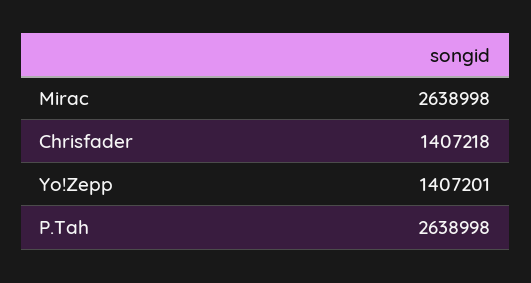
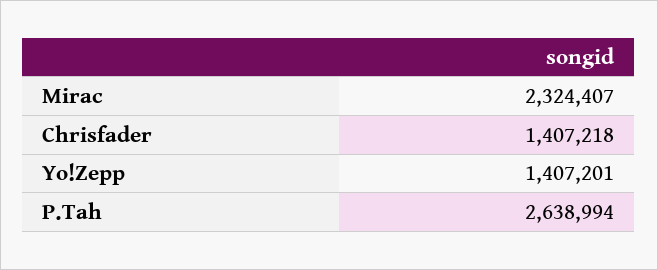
  {
-   "Mirac": 2638998,
+   "Mirac": 2324407,
    "Chrisfader": 1407218,
    "Yo!Zepp": 1407201,
-   "P.Tah": 2638998
+   "P.Tah": 2638994
  }

